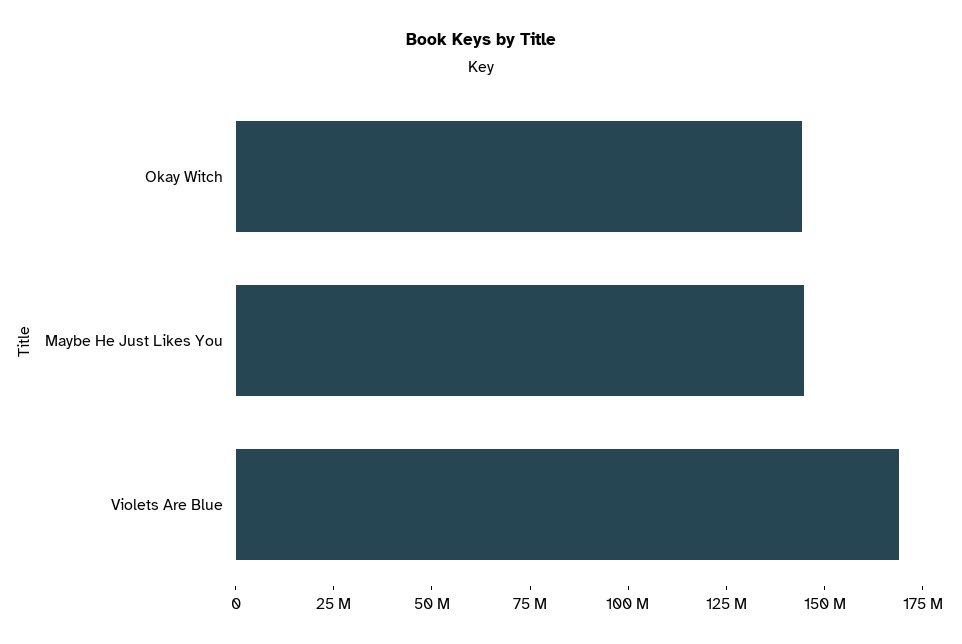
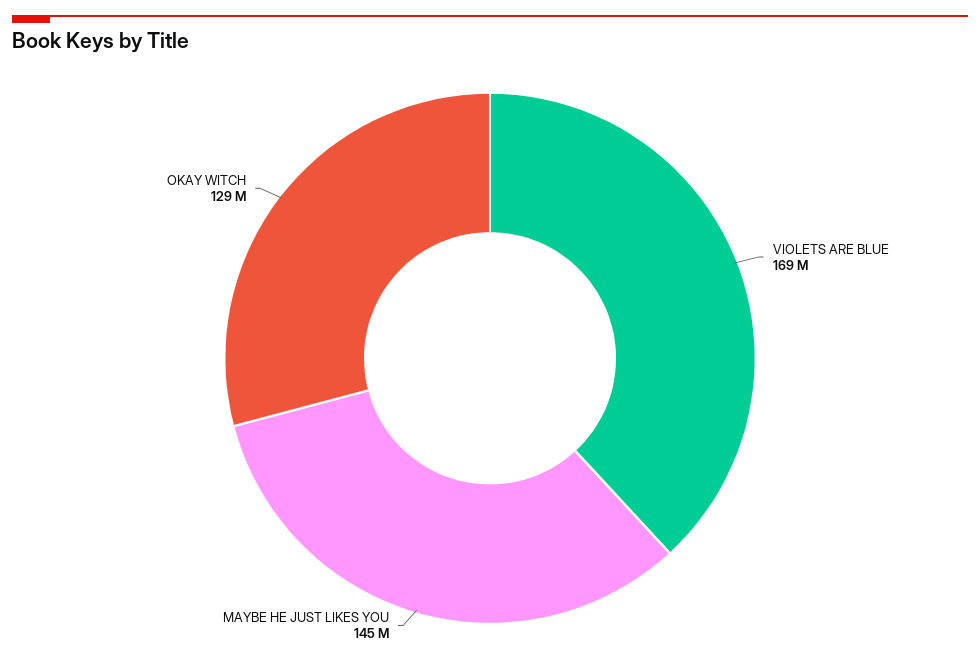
  {
-   "Okay Witch": 145000000,
+   "Okay Witch": 129000000,
    "Maybe He Just Likes You": 145000000,
    "Violets Are Blue": 169000000
  }

